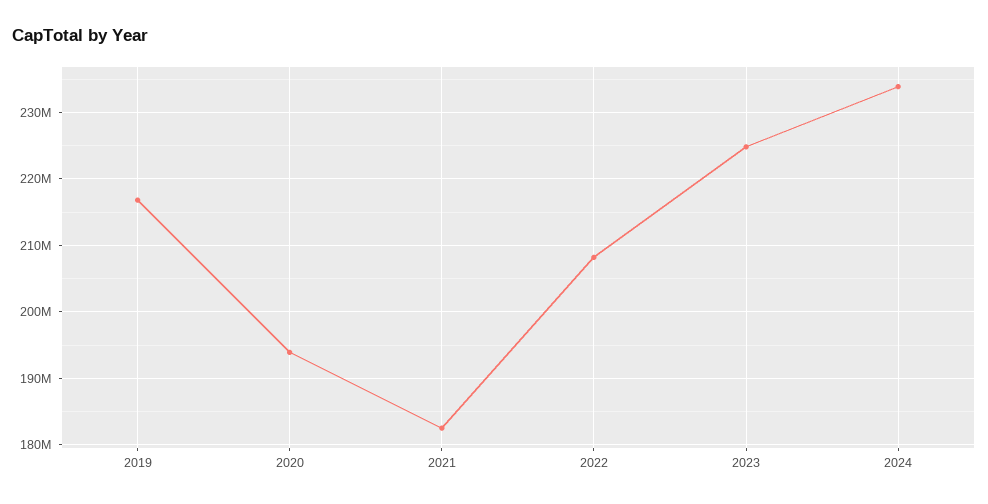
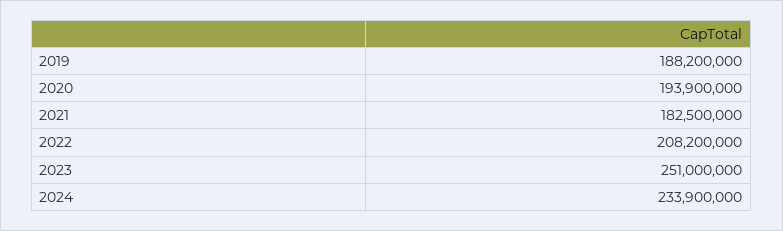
  {
-   "2019": 217000000,
+   "2019": 188200000,
    "2020": 193900000,
    "2021": 182500000,
    "2022": 208200000,
-   "2023": 225000000,
+   "2023": 251000000,
    "2024": 233900000
  }

